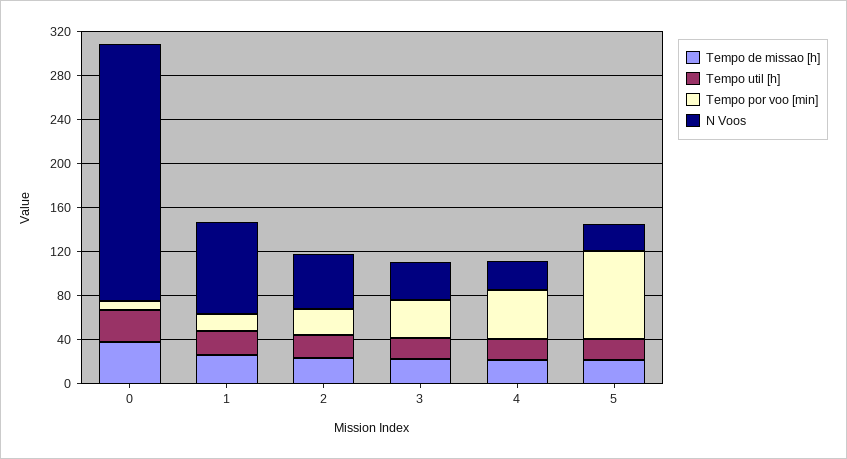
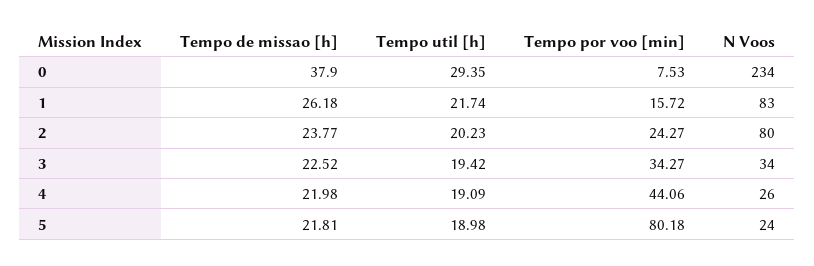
  {
    "Tempo de missao [h]": {
      "0": 37.9,
      "1": 26.18,
      "2": 23.77,
      "3": 22.52,
      "4": 21.98,
      "5": 21.81
    },
    "Tempo util [h]": {
      "0": 29.35,
      "1": 21.74,
      "2": 20.23,
      "3": 19.42,
      "4": 19.09,
      "5": 18.98
    },
    "Tempo por voo [min]": {
      "0": 7.53,
      "1": 15.72,
      "2": 24.27,
      "3": 34.27,
      "4": 44.06,
      "5": 80.18
    },
    "N Voos": {
      "0": 234,
      "1": 83,
-     "2": 50,
+     "2": 80,
      "3": 34,
      "4": 26,
      "5": 24
    }
  }

